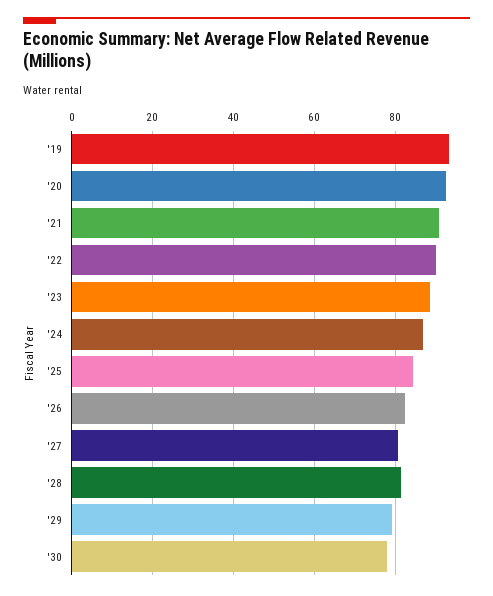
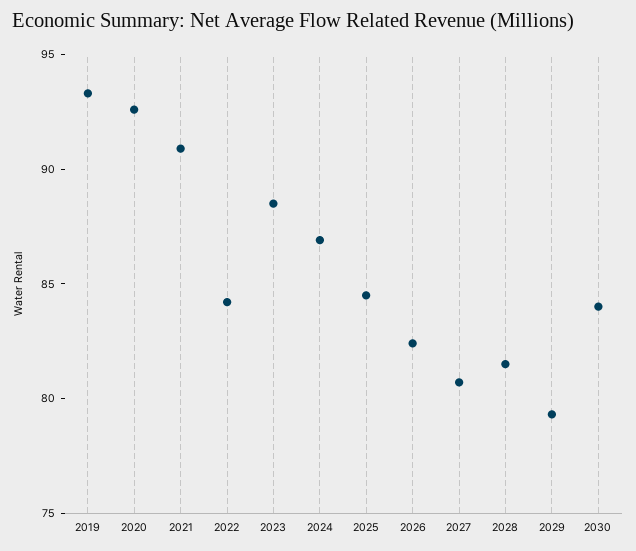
  {
    "'19": 93,
    "'20": 93,
    "'21": 91,
-   "'22": 90,
+   "'22": 84,
    "'23": 89,
    "'24": 87,
    "'25": 85,
    "'26": 82,
    "'27": 81,
    "'28": 82,
    "'29": 79,
-   "'30": 78
+   "'30": 84
  }

